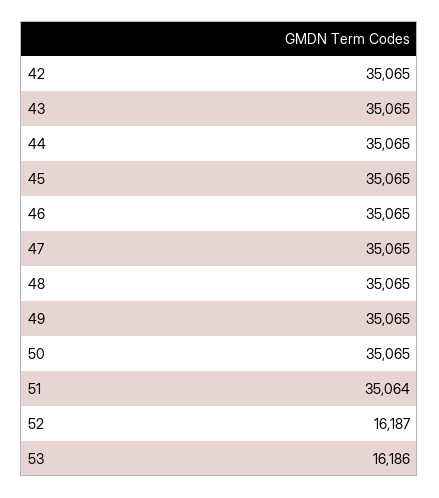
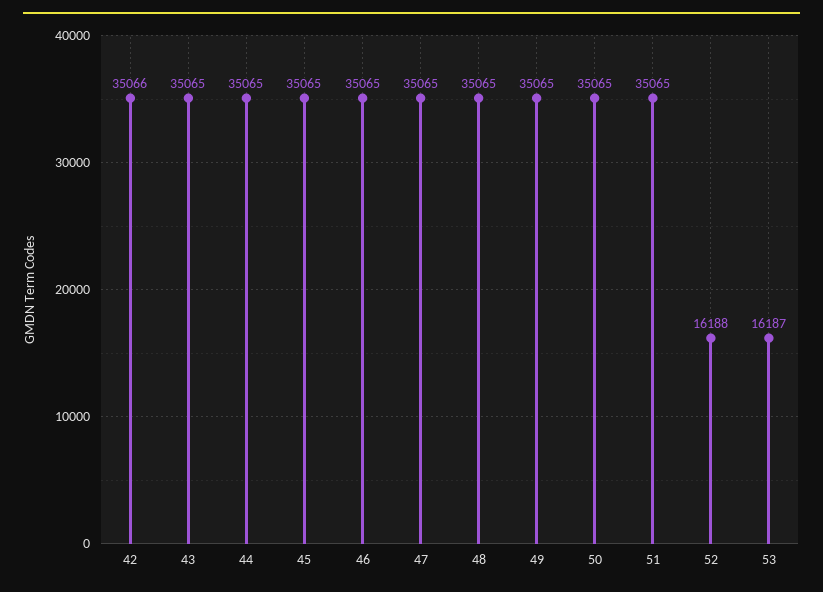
  {
-   "42": 35065,
+   "42": 35066,
    "43": 35065,
    "44": 35065,
    "45": 35065,
    "46": 35065,
    "47": 35065,
    "48": 35065,
    "49": 35065,
    "50": 35065,
-   "51": 35064,
+   "51": 35065,
-   "52": 16187,
+   "52": 16188,
-   "53": 16186
+   "53": 16187
  }

